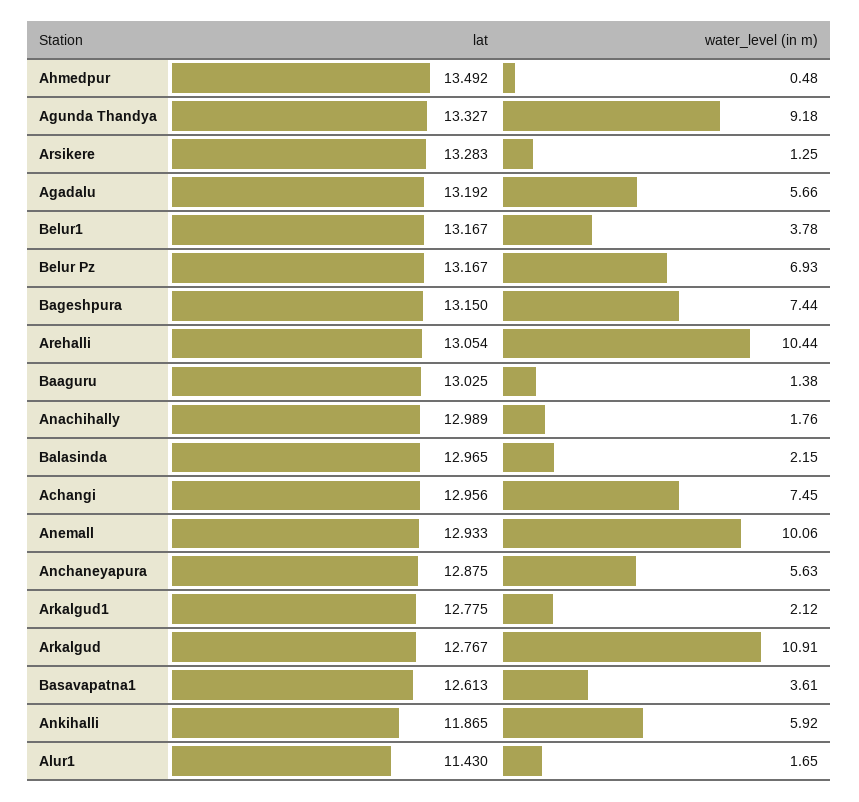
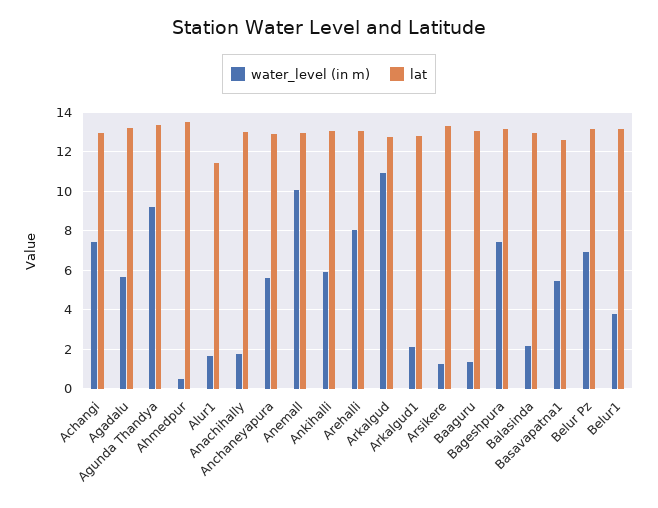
  {
    "lat": {
      "Ahmedpur": 13.492,
      "Agunda Thandya": 13.327,
      "Arsikere": 13.283,
      "Agadalu": 13.192,
      "Belur1": 13.167,
      "Belur Pz": 13.167,
      "Bageshpura": 13.15,
      "Arehalli": 13.054,
      "Baaguru": 13.025,
      "Anachihally": 12.989,
      "Balasinda": 12.965,
      "Achangi": 12.956,
      "Anemall": 12.933,
      "Anchaneyapura": 12.875,
      "Arkalgud1": 12.775,
      "Arkalgud": 12.767,
      "Basavapatna1": 12.613,
-     "Ankihalli": 11.865,
+     "Ankihalli": 13,
      "Alur1": 11.43
    },
    "water_level (in m)": {
      "Ahmedpur": 0.48,
      "Agunda Thandya": 9.18,
      "Arsikere": 1.25,
      "Agadalu": 5.66,
      "Belur1": 3.78,
      "Belur Pz": 6.93,
      "Bageshpura": 7.44,
-     "Arehalli": 10.44,
+     "Arehalli": 8,
      "Baaguru": 1.38,
      "Anachihally": 1.76,
      "Balasinda": 2.15,
      "Achangi": 7.45,
      "Anemall": 10.06,
      "Anchaneyapura": 5.63,
      "Arkalgud1": 2.12,
      "Arkalgud": 10.91,
-     "Basavapatna1": 3.61,
+     "Basavapatna1": 5.5,
      "Ankihalli": 5.92,
      "Alur1": 1.65
    }
  }

